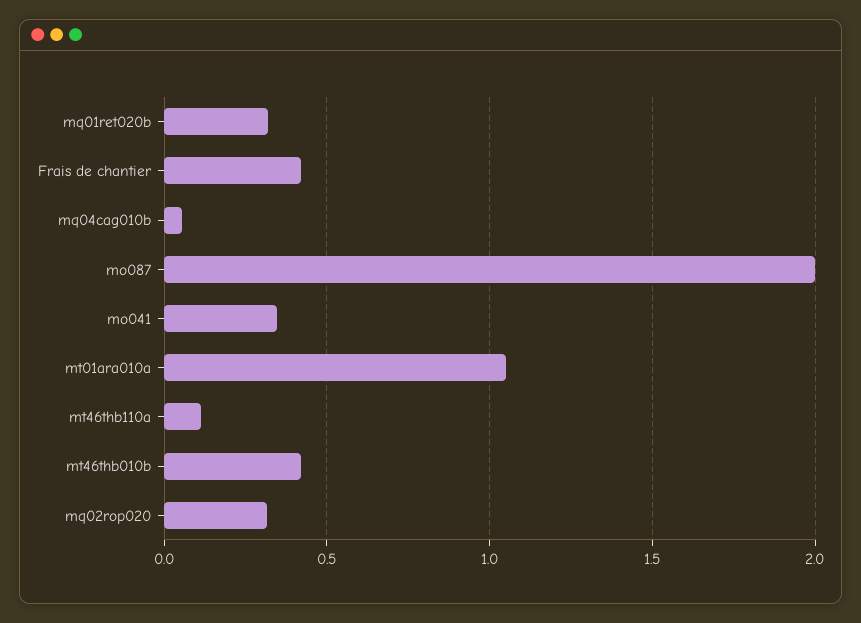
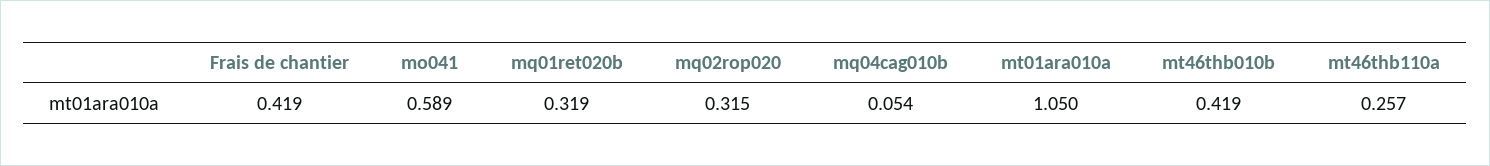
  {
    "mq01ret020b": 0.319,
    "Frais de chantier": 0.419,
    "mq04cag010b": 0.054,
-   "mo087": 2,
-   "mo041": 0.35,
+   "mo041": 0.589,
    "mt01ara010a": 1.05,
-   "mt46thb110a": 0.1,
+   "mt46thb110a": 0.257,
    "mt46thb010b": 0.419,
    "mq02rop020": 0.315
  }

